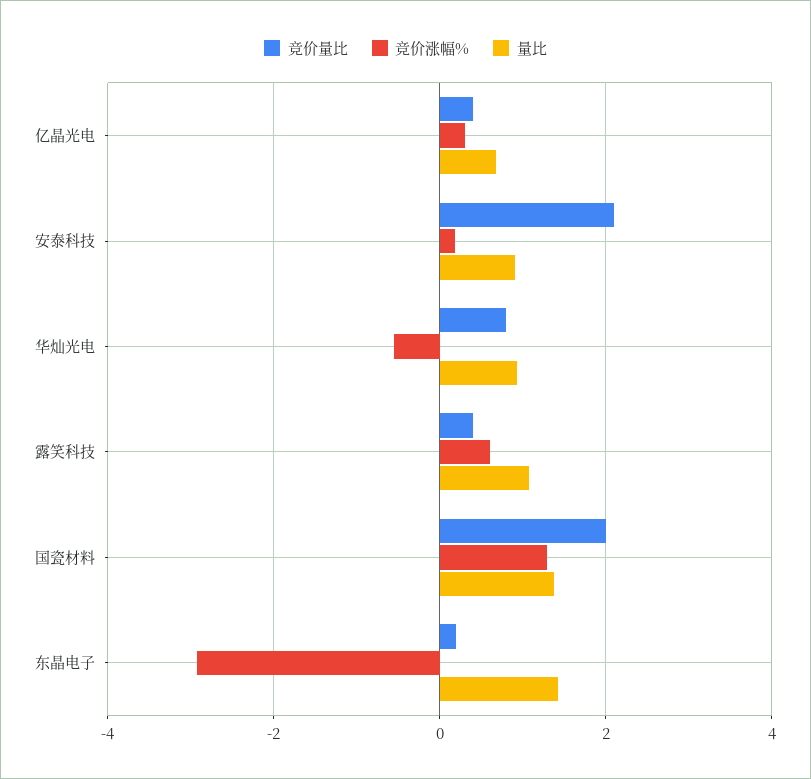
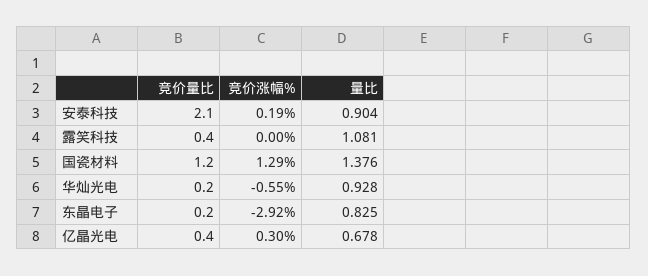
  {
    "竞价量比": {
      "亿晶光电": 0.4,
      "安泰科技": 2.1,
-     "华灿光电": 0.8,
+     "华灿光电": 0.2,
      "露笑科技": 0.4,
-     "国瓷材料": 2,
+     "国瓷材料": 1.2,
      "东晶电子": 0.2
    },
    "竞价涨幅%": {
      "亿晶光电": 0.3,
      "安泰科技": 0.19,
      "华灿光电": -0.55,
-     "露笑科技": 0.6,
+     "露笑科技": 0,
      "国瓷材料": 1.29,
      "东晶电子": -2.92
    },
    "量比": {
      "亿晶光电": 0.678,
      "安泰科技": 0.904,
      "华灿光电": 0.928,
      "露笑科技": 1.081,
      "国瓷材料": 1.376,
-     "东晶电子": 1.4
+     "东晶电子": 0.825
    }
  }

